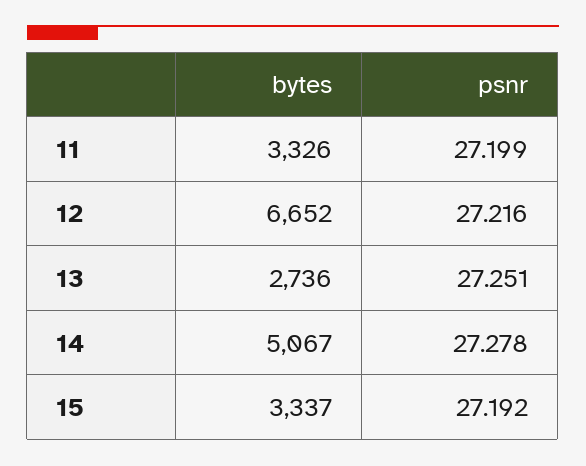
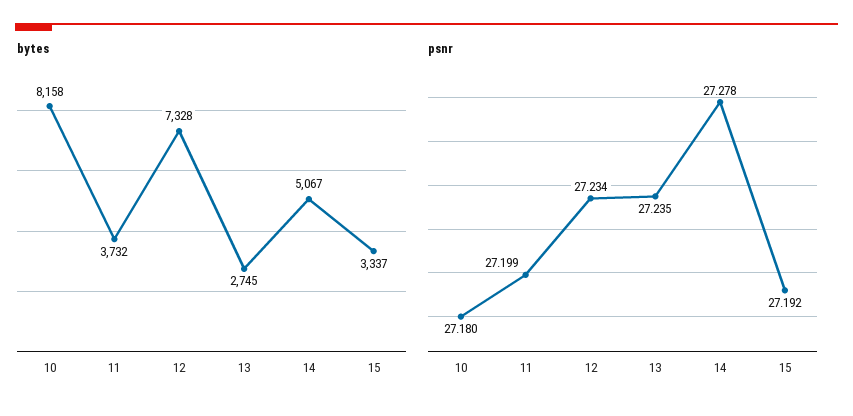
  {
    "bytes": {
-     "11": 3326,
+     "11": 3732,
-     "12": 6652,
+     "12": 7328,
-     "13": 2736,
+     "13": 2745,
      "14": 5067,
-     "15": 3337
+     "15": 3337,
+     "10": 8158
    },
    "psnr": {
      "11": 27.199,
-     "12": 27.216,
+     "12": 27.234,
-     "13": 27.251,
+     "13": 27.235,
      "14": 27.278,
-     "15": 27.192
+     "15": 27.192,
+     "10": 27.18
    }
  }

